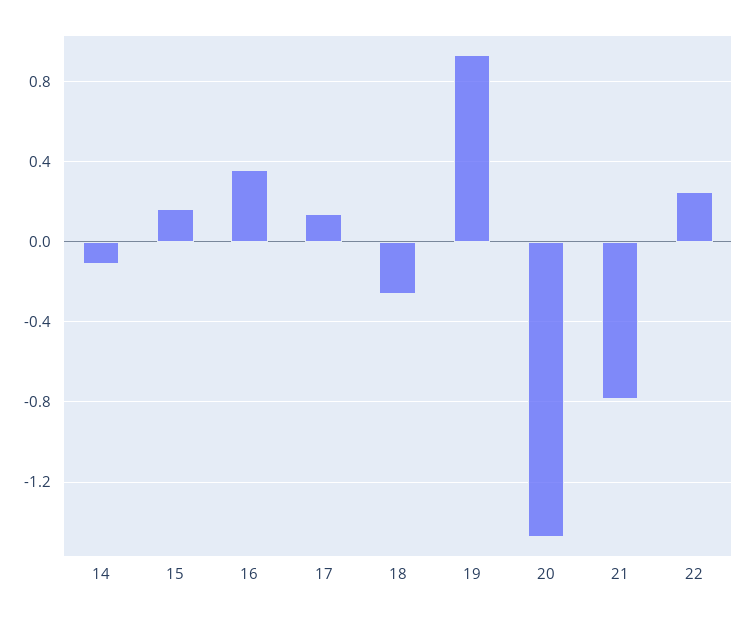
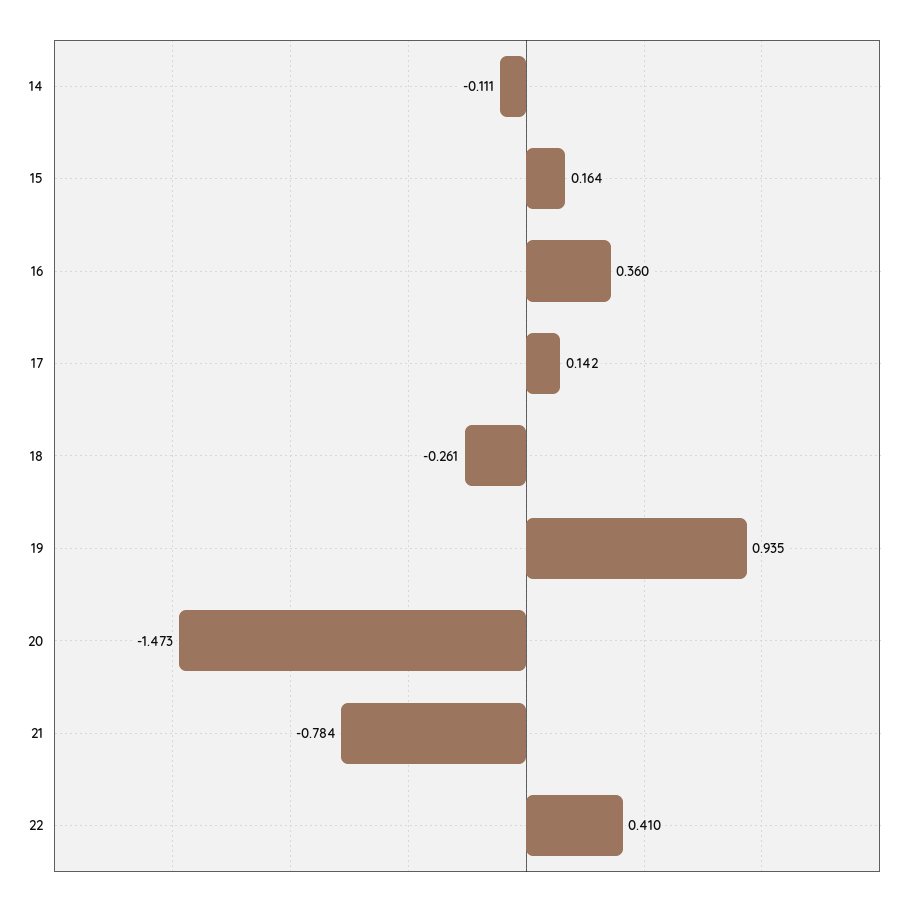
  {
    "14": -0.111,
    "15": 0.164,
    "16": 0.36,
    "17": 0.142,
    "18": -0.261,
    "19": 0.935,
    "20": -1.473,
    "21": -0.784,
-   "22": 0.25
+   "22": 0.41
  }

